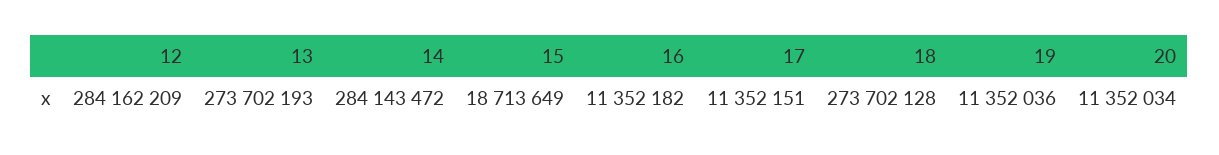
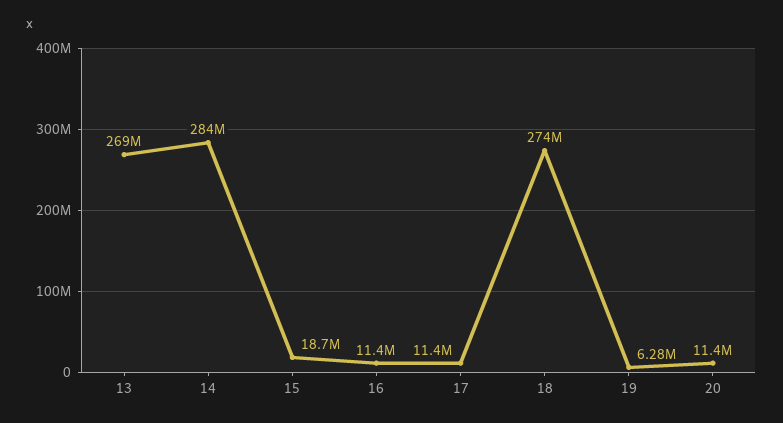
  {
-   "12": 284162209,
-   "13": 273702193,
+   "13": 269000000,
    "14": 284143472,
    "15": 18713649,
    "16": 11352182,
    "17": 11352151,
    "18": 273702128,
-   "19": 11352036,
+   "19": 6280000,
    "20": 11352034
  }

